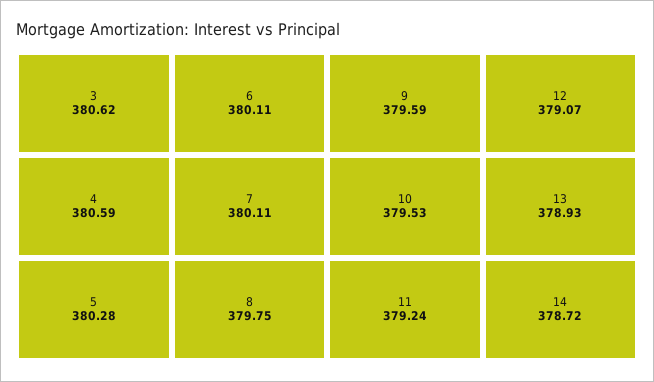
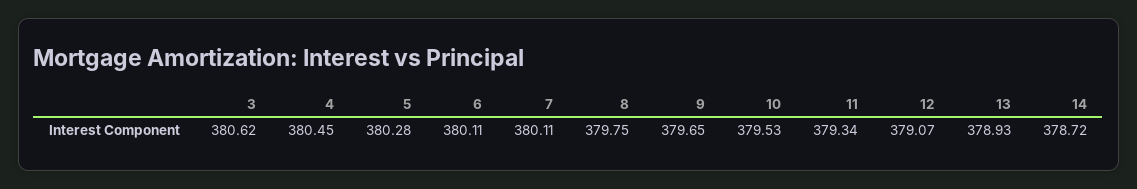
  {
    "3": 380.62,
-   "4": 380.59,
+   "4": 380.45,
    "5": 380.28,
    "6": 380.11,
    "7": 380.11,
    "8": 379.75,
-   "9": 379.59,
+   "9": 379.65,
    "10": 379.53,
-   "11": 379.24,
+   "11": 379.34,
    "12": 379.07,
    "13": 378.93,
    "14": 378.72
  }

